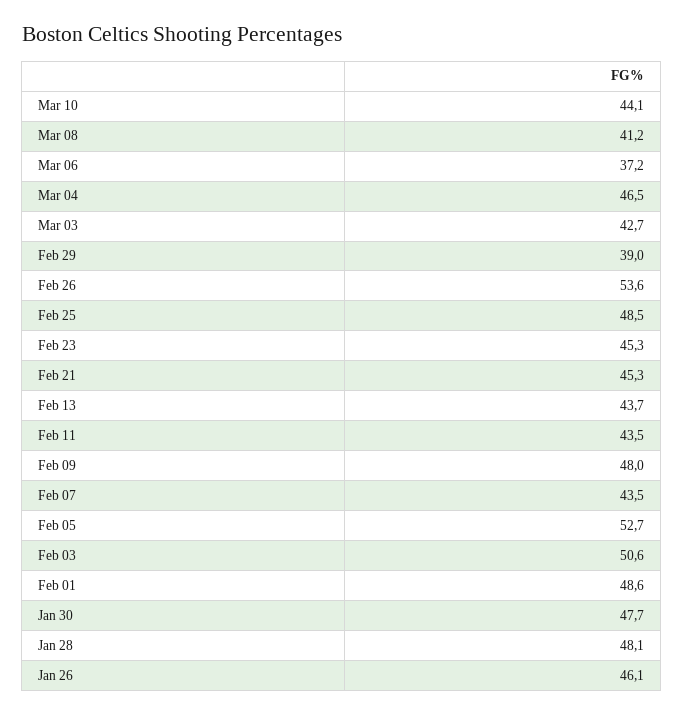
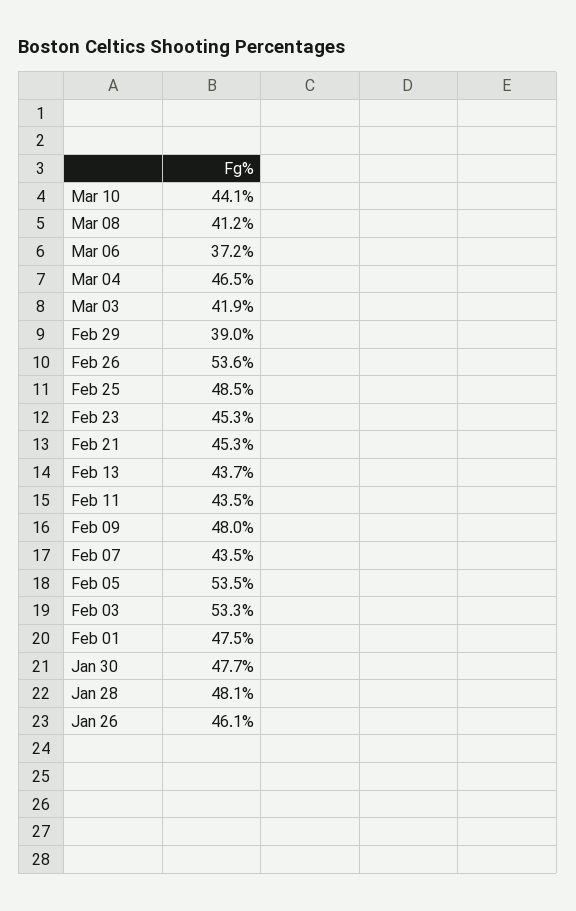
  {
    "Mar 10": 44.1,
    "Mar 08": 41.2,
    "Mar 06": 37.2,
    "Mar 04": 46.5,
-   "Mar 03": 42.7,
+   "Mar 03": 41.9,
    "Feb 29": 39,
    "Feb 26": 53.6,
    "Feb 25": 48.5,
    "Feb 23": 45.3,
    "Feb 21": 45.3,
    "Feb 13": 43.7,
    "Feb 11": 43.5,
    "Feb 09": 48,
    "Feb 07": 43.5,
-   "Feb 05": 52.7,
+   "Feb 05": 53.5,
-   "Feb 03": 50.6,
+   "Feb 03": 53.3,
-   "Feb 01": 48.6,
+   "Feb 01": 47.5,
    "Jan 30": 47.7,
    "Jan 28": 48.1,
    "Jan 26": 46.1
  }

